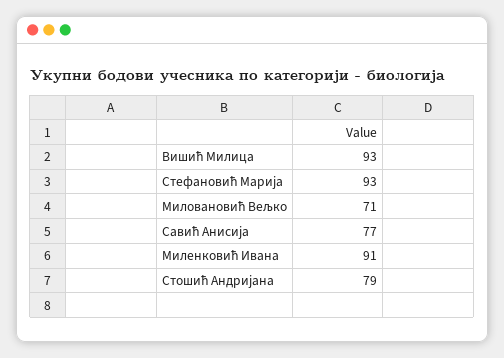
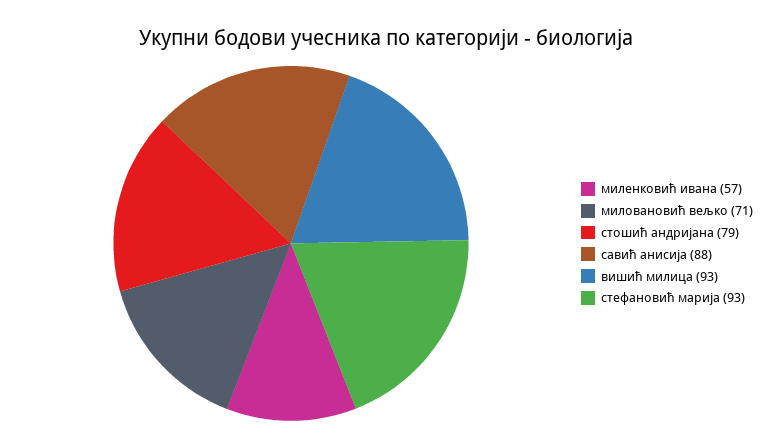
  {
    "Вишић Милица": 93,
    "Стефановић Марија": 93,
    "Миловановић Вељко": 71,
-   "Савић Анисија": 77,
+   "Савић Анисија": 88,
-   "Миленковић Ивана": 91,
+   "Миленковић Ивана": 57,
    "Стошић Андријана": 79
  }

